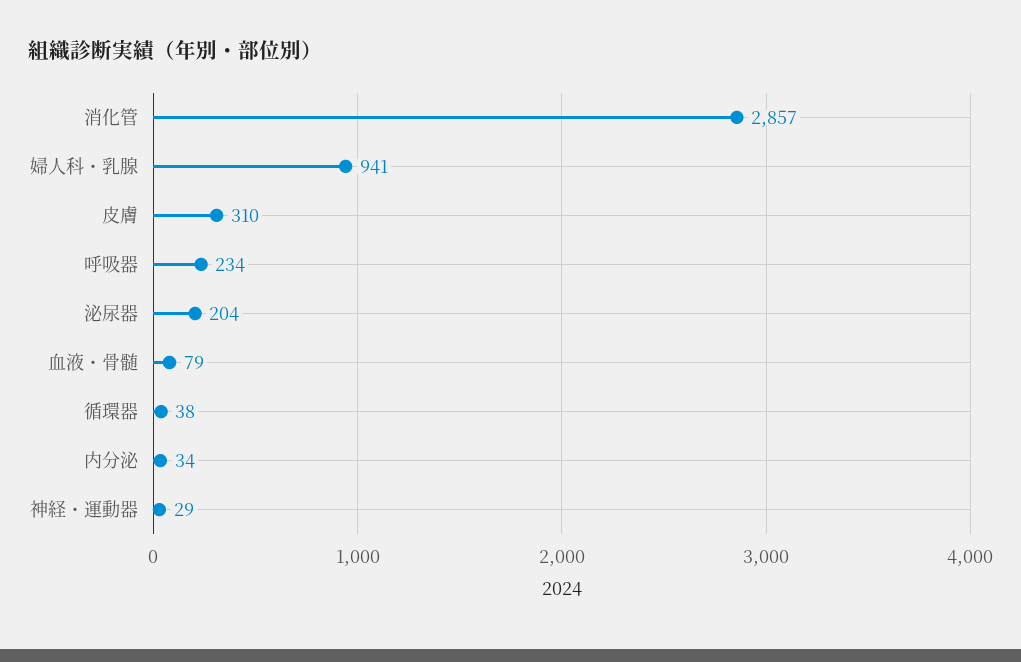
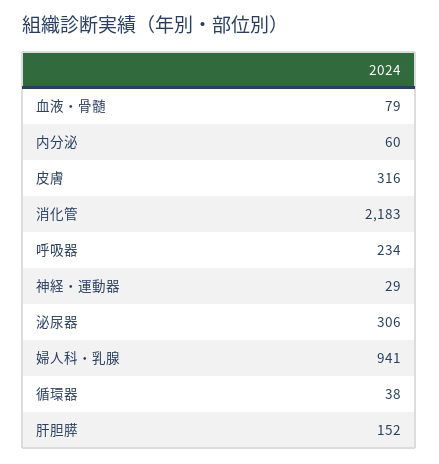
  {
-   "消化管": 2857,
+   "消化管": 2183,
    "婦人科・乳腺": 941,
-   "皮膚": 310,
+   "皮膚": 316,
    "呼吸器": 234,
-   "泌尿器": 204,
+   "泌尿器": 306,
    "血液・骨髄": 79,
    "循環器": 38,
-   "内分泌": 34,
+   "内分泌": 60,
-   "神経・運動器": 29
+   "神経・運動器": 29,
+   "肝胆膵": 152
  }

